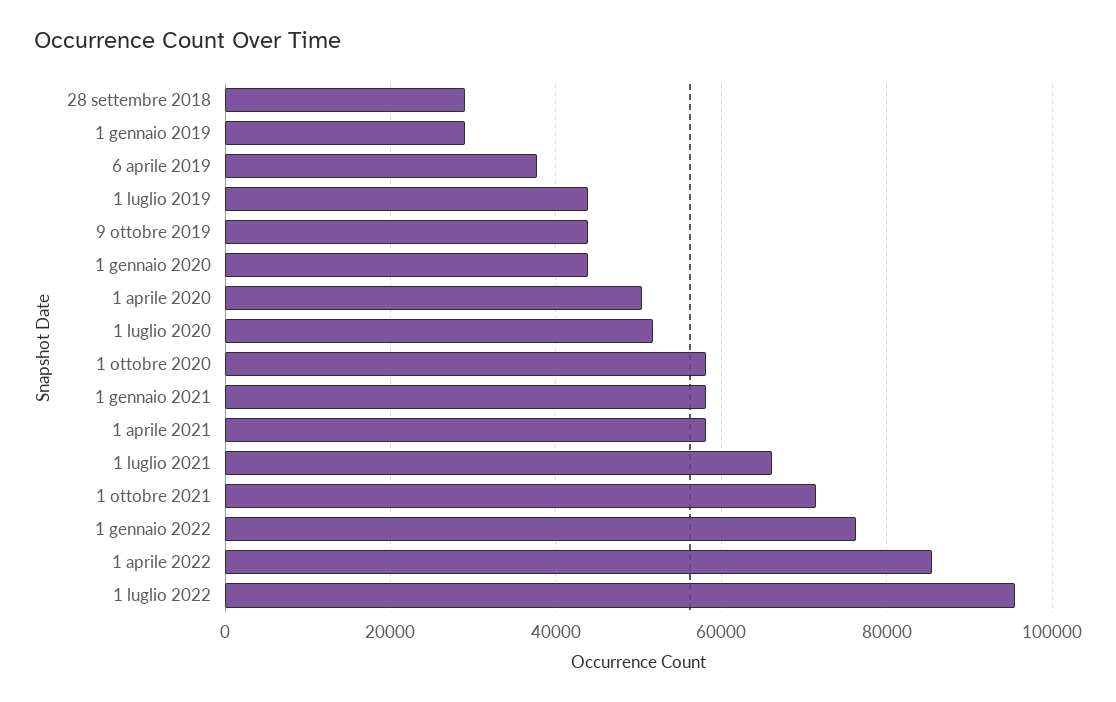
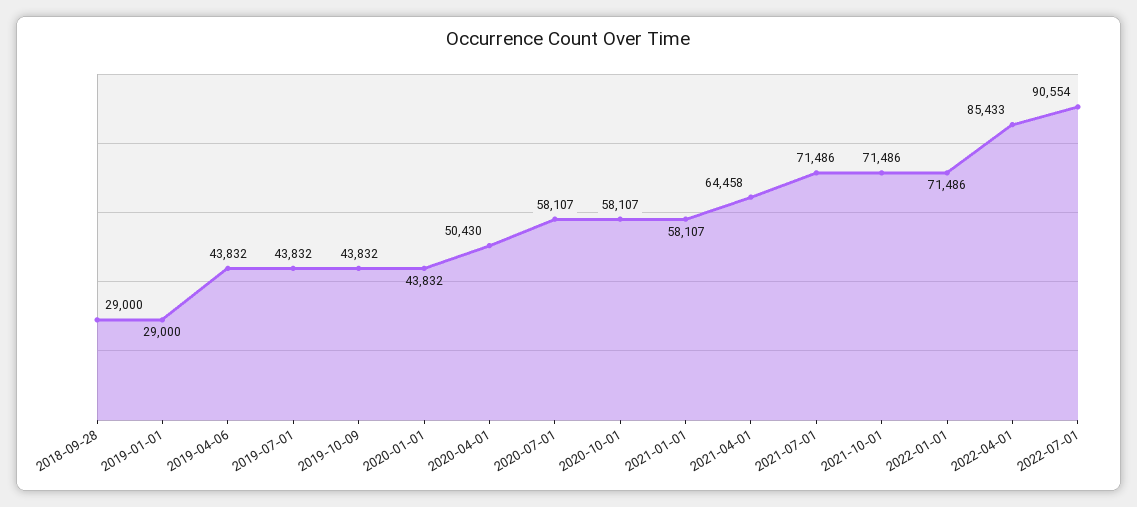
  {
    "28 settembre 2018": 29000,
    "1 gennaio 2019": 29000,
-   "6 aprile 2019": 38000,
+   "6 aprile 2019": 43832,
    "1 luglio 2019": 43832,
    "9 ottobre 2019": 43832,
    "1 gennaio 2020": 43832,
    "1 aprile 2020": 50430,
-   "1 luglio 2020": 52000,
+   "1 luglio 2020": 58107,
    "1 ottobre 2020": 58107,
    "1 gennaio 2021": 58107,
-   "1 aprile 2021": 58000,
+   "1 aprile 2021": 64458,
-   "1 luglio 2021": 66000,
+   "1 luglio 2021": 71486,
    "1 ottobre 2021": 71486,
-   "1 gennaio 2022": 76000,
+   "1 gennaio 2022": 71486,
    "1 aprile 2022": 85433,
-   "1 luglio 2022": 96000
+   "1 luglio 2022": 90554
  }

